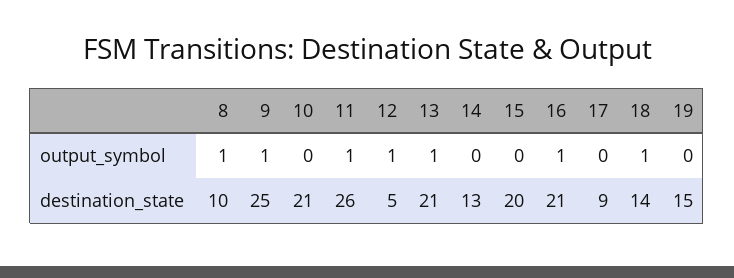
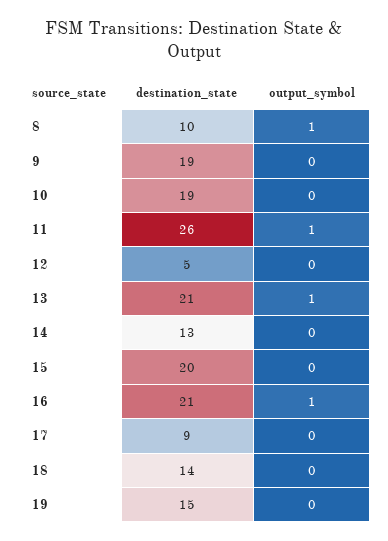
  {
    "8": {
      "output_symbol": 1,
      "destination_state": 10
    },
    "9": {
-     "output_symbol": 1,
+     "output_symbol": 0,
-     "destination_state": 25
+     "destination_state": 19
    },
    "10": {
      "output_symbol": 0,
-     "destination_state": 21
+     "destination_state": 19
    },
    "11": {
      "output_symbol": 1,
      "destination_state": 26
    },
    "12": {
-     "output_symbol": 1,
+     "output_symbol": 0,
      "destination_state": 5
    },
    "13": {
      "output_symbol": 1,
      "destination_state": 21
    },
    "14": {
      "output_symbol": 0,
      "destination_state": 13
    },
    "15": {
      "output_symbol": 0,
      "destination_state": 20
    },
    "16": {
      "output_symbol": 1,
      "destination_state": 21
    },
    "17": {
      "output_symbol": 0,
      "destination_state": 9
    },
    "18": {
-     "output_symbol": 1,
+     "output_symbol": 0,
      "destination_state": 14
    },
    "19": {
      "output_symbol": 0,
      "destination_state": 15
    }
  }

